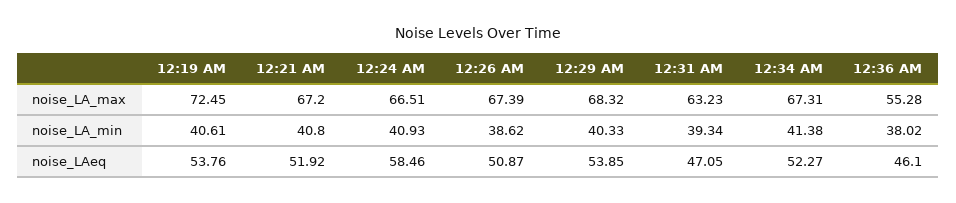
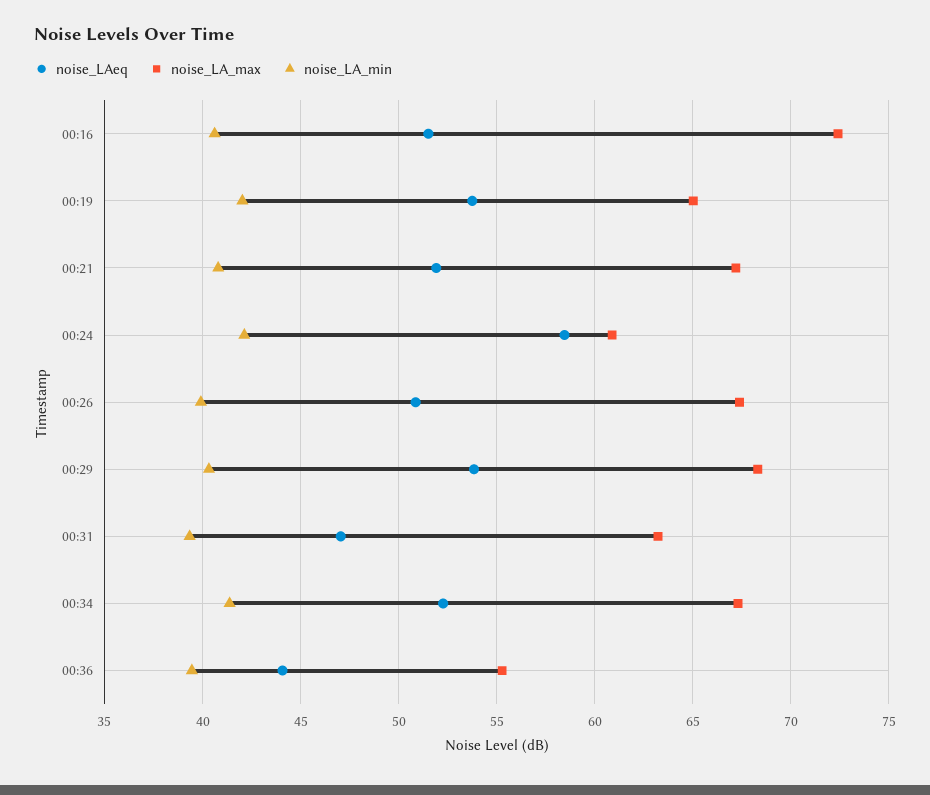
  {
    "noise_LA_max": {
-     "12:19 AM": 72.45,
+     "12:19 AM": 65,
      "12:21 AM": 67.2,
-     "12:24 AM": 66.51,
+     "12:24 AM": 61,
      "12:26 AM": 67.39,
      "12:29 AM": 68.32,
      "12:31 AM": 63.23,
      "12:34 AM": 67.31,
-     "12:36 AM": 55.28
+     "12:36 AM": 55.28,
+     "00:16": 72.5
    },
    "noise_LA_min": {
-     "12:19 AM": 40.61,
+     "12:19 AM": 42,
      "12:21 AM": 40.8,
-     "12:24 AM": 40.93,
+     "12:24 AM": 42,
-     "12:26 AM": 38.62,
+     "12:26 AM": 40,
      "12:29 AM": 40.33,
      "12:31 AM": 39.34,
      "12:34 AM": 41.38,
-     "12:36 AM": 38.02
+     "12:36 AM": 39.5,
+     "00:16": 40.5
    },
    "noise_LAeq": {
      "12:19 AM": 53.76,
      "12:21 AM": 51.92,
      "12:24 AM": 58.46,
      "12:26 AM": 50.87,
      "12:29 AM": 53.85,
      "12:31 AM": 47.05,
      "12:34 AM": 52.27,
-     "12:36 AM": 46.1
+     "12:36 AM": 44,
+     "00:16": 51.5
    }
  }

